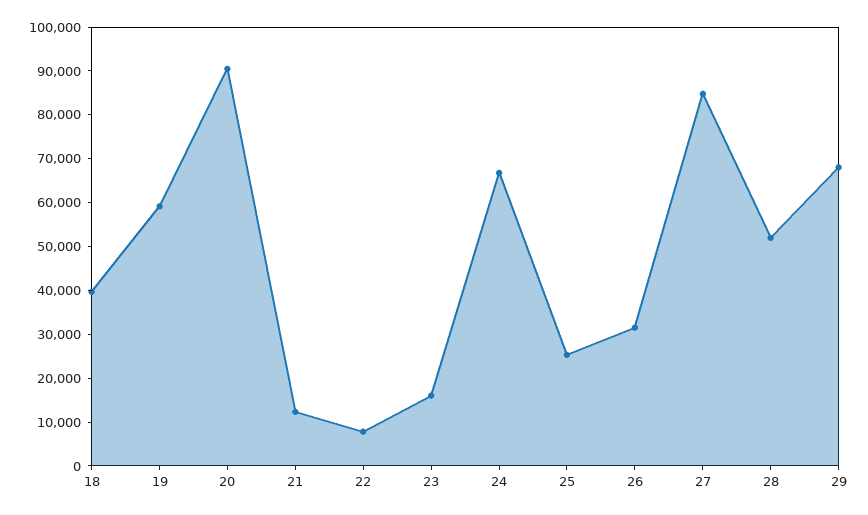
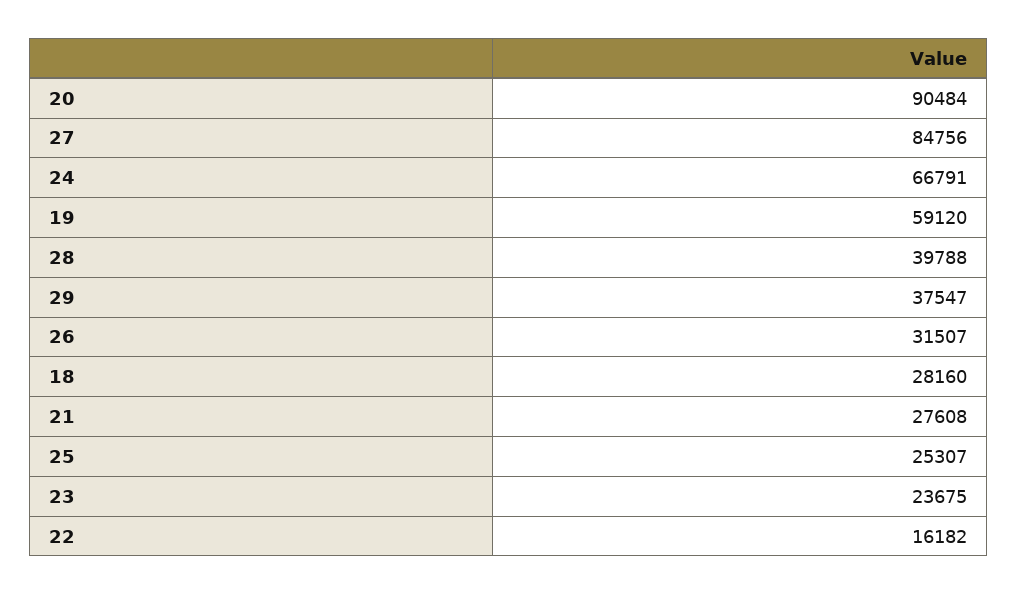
  {
-   "18": 40000,
+   "18": 28160,
    "19": 59120,
    "20": 90484,
-   "21": 12000,
+   "21": 27608,
-   "22": 8000,
+   "22": 16182,
-   "23": 16000,
+   "23": 23675,
    "24": 66791,
    "25": 25307,
    "26": 31507,
    "27": 84756,
-   "28": 52000,
+   "28": 39788,
-   "29": 68000
+   "29": 37547
  }

